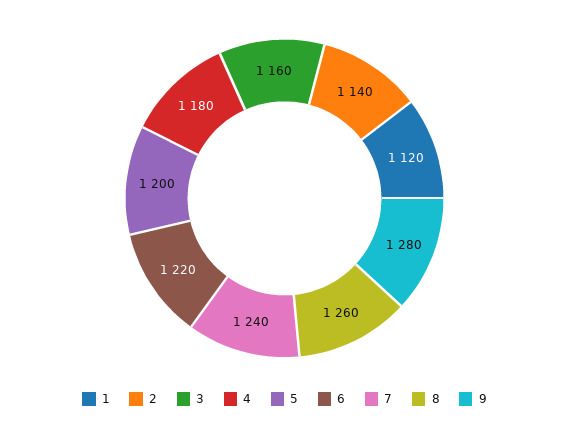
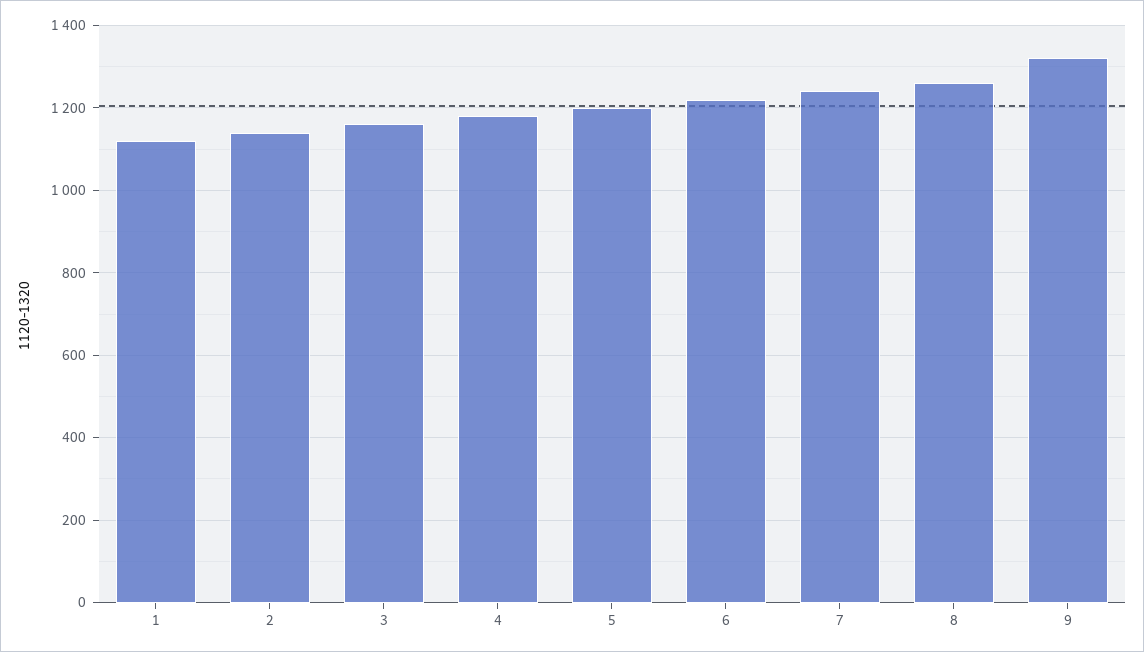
  {
    "1": 1120,
    "2": 1140,
    "3": 1160,
    "4": 1180,
    "5": 1200,
    "6": 1220,
    "7": 1240,
    "8": 1260,
-   "9": 1280
+   "9": 1320
  }

